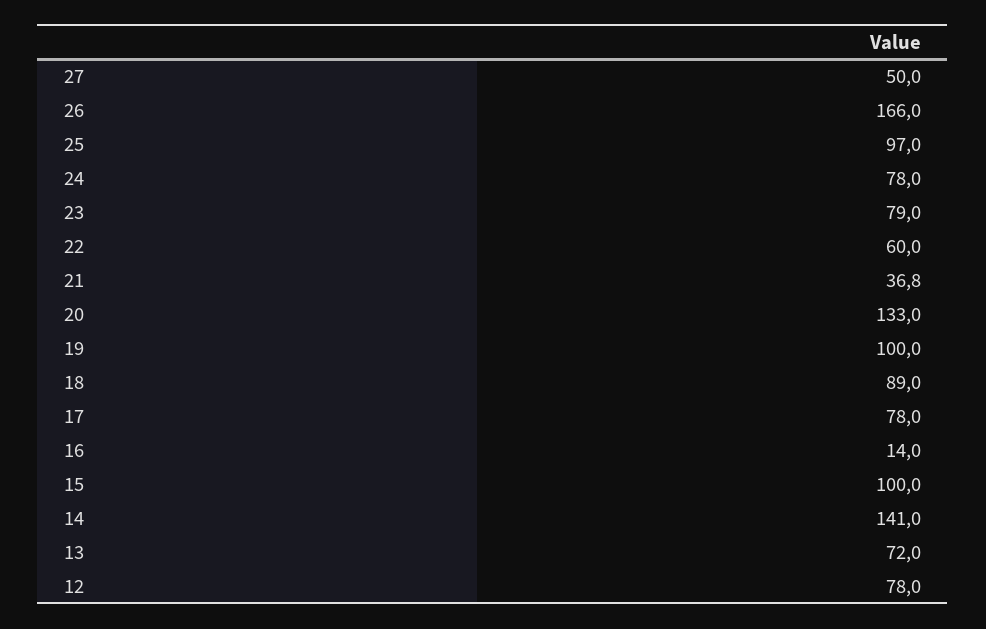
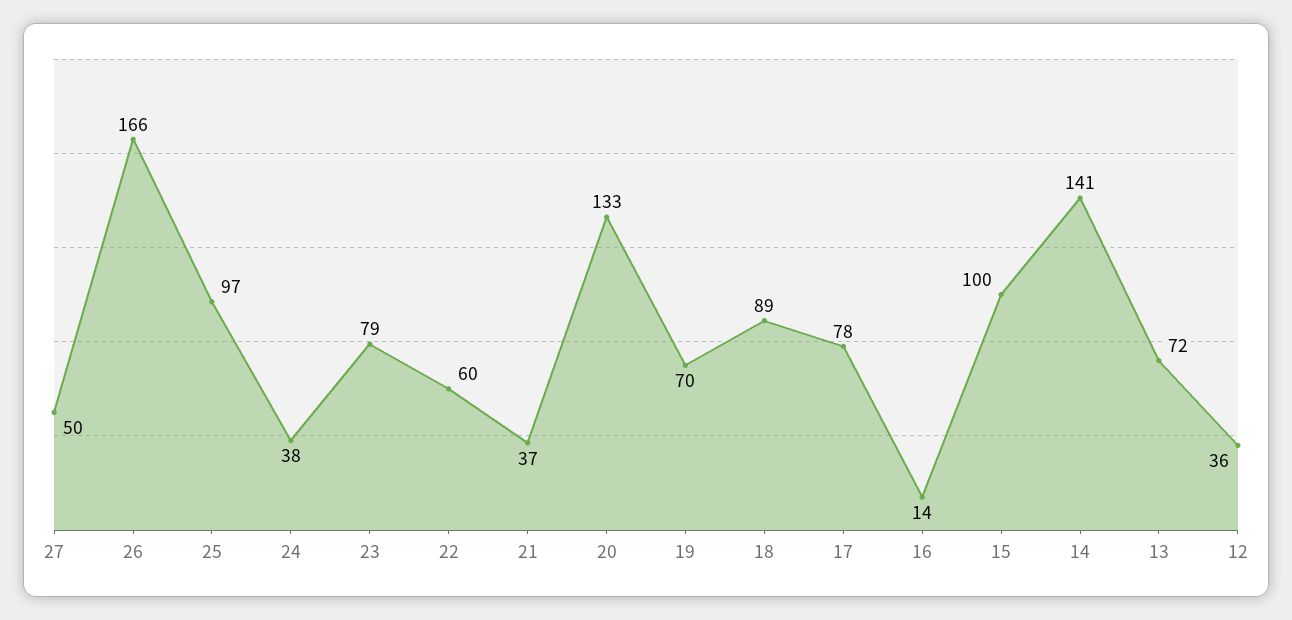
  {
    "27": 50,
    "26": 166,
    "25": 97,
-   "24": 78,
+   "24": 38,
    "23": 79,
    "22": 60,
    "21": 36.8,
    "20": 133,
-   "19": 100,
+   "19": 70,
    "18": 89,
    "17": 78,
    "16": 14,
    "15": 100,
    "14": 141,
    "13": 72,
-   "12": 78
+   "12": 36
  }

